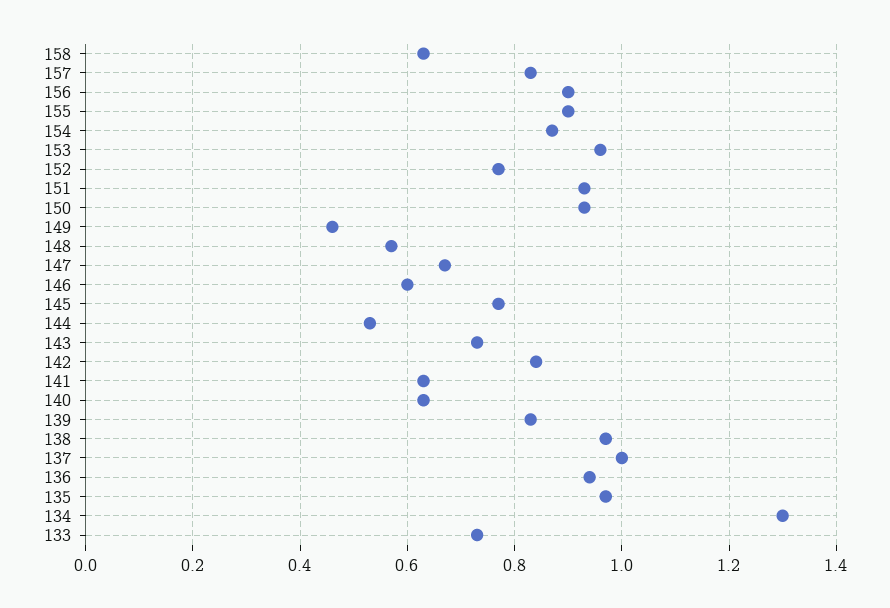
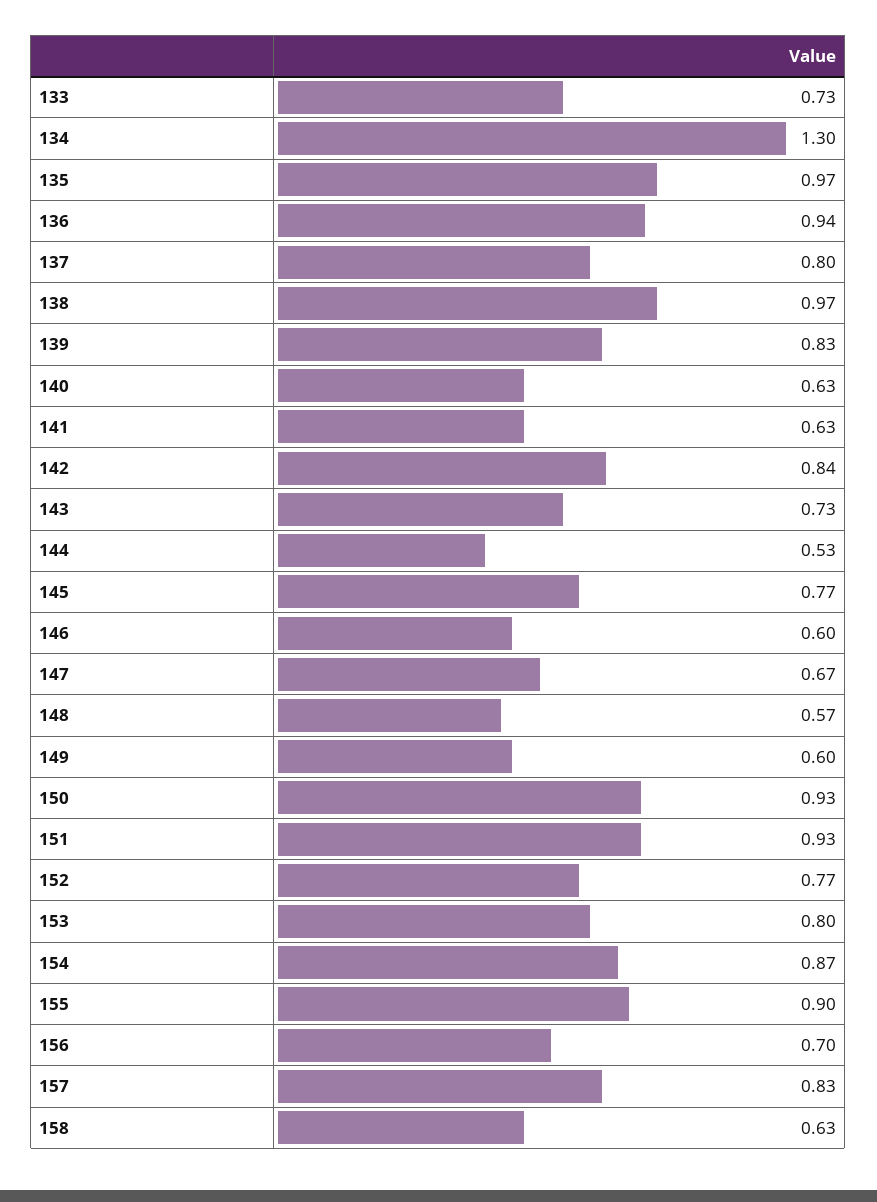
  {
    "158": 0.63,
    "157": 0.83,
-   "156": 0.9,
+   "156": 0.7,
    "155": 0.9,
    "154": 0.87,
-   "153": 0.95,
+   "153": 0.8,
    "152": 0.77,
    "151": 0.93,
    "150": 0.93,
-   "149": 0.45,
+   "149": 0.6,
    "148": 0.57,
    "147": 0.67,
    "146": 0.6,
    "145": 0.77,
    "144": 0.53,
    "143": 0.73,
    "142": 0.84,
    "141": 0.63,
    "140": 0.63,
    "139": 0.83,
    "138": 0.97,
-   "137": 1,
+   "137": 0.8,
    "136": 0.94,
    "135": 0.97,
    "134": 1.3,
    "133": 0.73
  }

